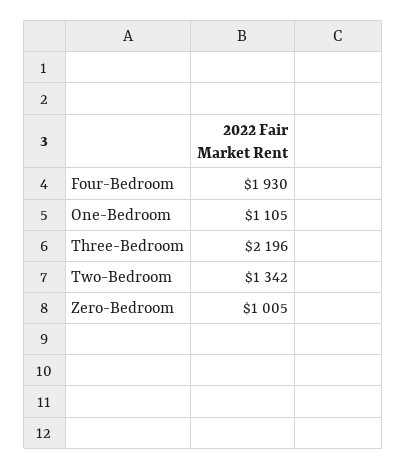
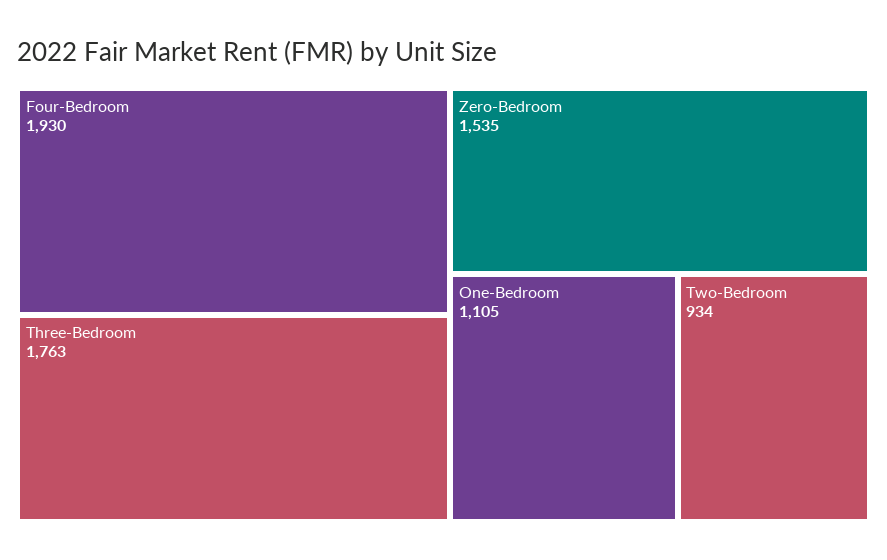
  {
    "Four-Bedroom": 1930,
    "One-Bedroom": 1105,
-   "Three-Bedroom": 2196,
+   "Three-Bedroom": 1763,
-   "Two-Bedroom": 1342,
+   "Two-Bedroom": 934,
-   "Zero-Bedroom": 1005
+   "Zero-Bedroom": 1535
  }

